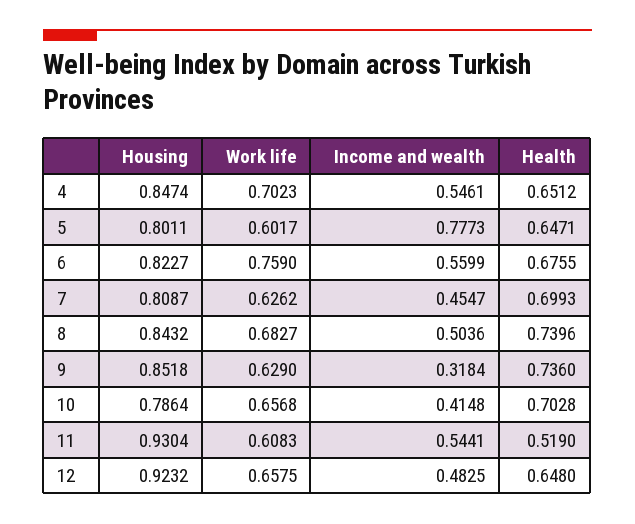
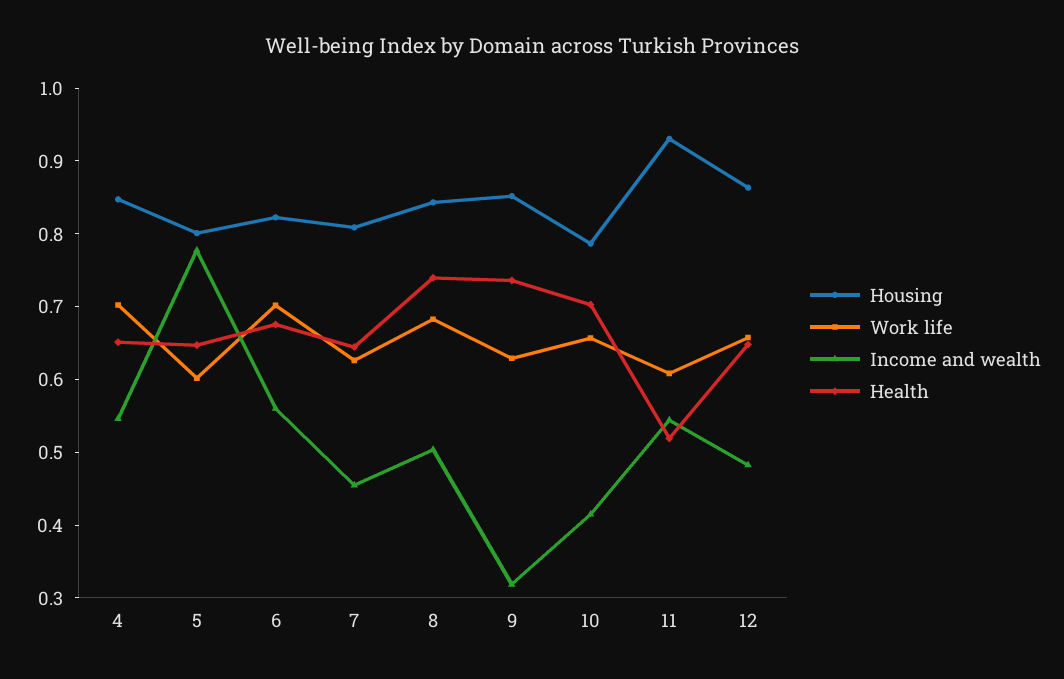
  {
    "Housing": {
      "4": 0.8474,
      "5": 0.8011,
      "6": 0.8227,
      "7": 0.8087,
      "8": 0.8432,
      "9": 0.8518,
      "10": 0.7864,
      "11": 0.9304,
-     "12": 0.9232
+     "12": 0.86
    },
    "Work life": {
      "4": 0.7023,
      "5": 0.6017,
-     "6": 0.759,
+     "6": 0.7,
      "7": 0.6262,
      "8": 0.6827,
      "9": 0.629,
      "10": 0.6568,
      "11": 0.6083,
      "12": 0.6575
    },
    "Income and wealth": {
      "4": 0.5461,
      "5": 0.7773,
      "6": 0.5599,
      "7": 0.4547,
      "8": 0.5036,
      "9": 0.3184,
      "10": 0.4148,
      "11": 0.5441,
      "12": 0.4825
    },
    "Health": {
      "4": 0.6512,
      "5": 0.6471,
      "6": 0.6755,
-     "7": 0.6993,
+     "7": 0.64,
      "8": 0.7396,
      "9": 0.736,
      "10": 0.7028,
      "11": 0.519,
      "12": 0.648
    }
  }

